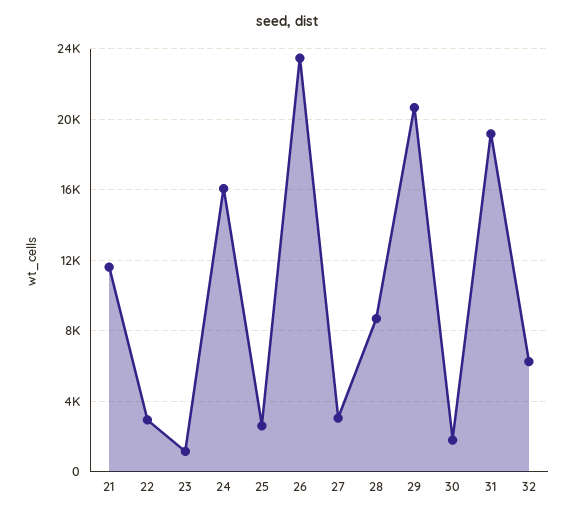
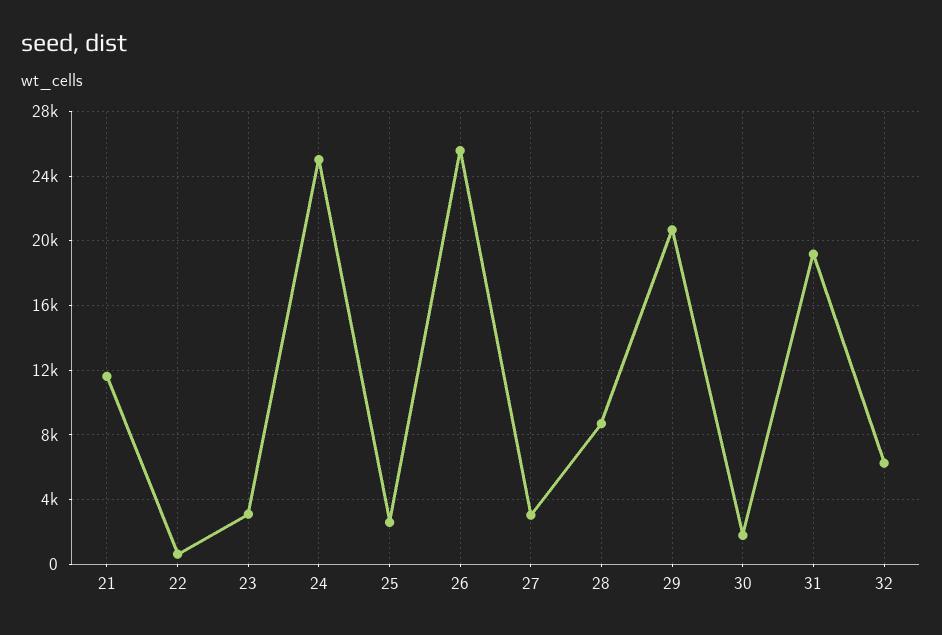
  {
    "21": 11500,
-   "22": 3000,
+   "22": 500,
-   "23": 1000,
+   "23": 3000,
-   "24": 16000,
+   "24": 25000,
    "25": 2500,
-   "26": 23500,
+   "26": 25500,
    "27": 3000,
    "28": 8500,
    "29": 20500,
    "30": 2000,
    "31": 19000,
    "32": 6000
  }

